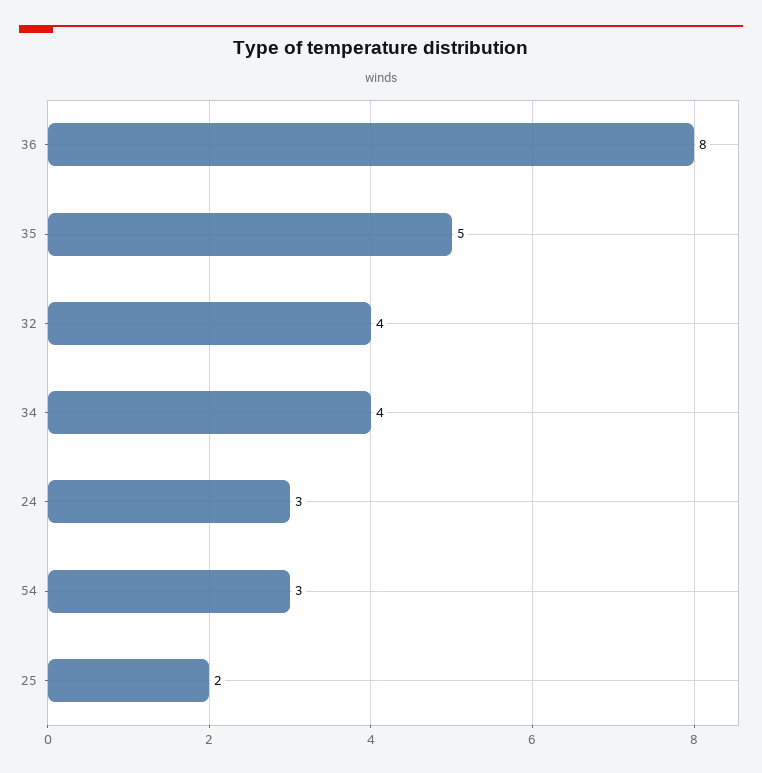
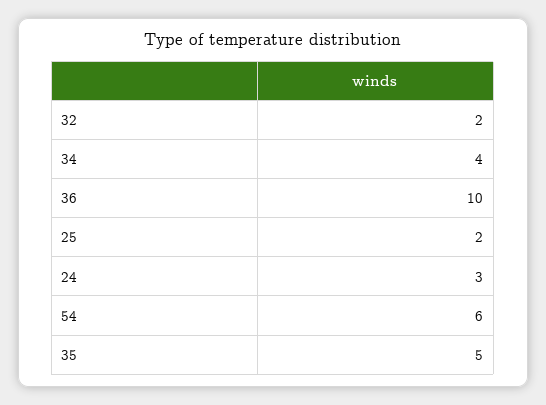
  {
-   "36": 8,
+   "36": 10,
    "35": 5,
-   "32": 4,
+   "32": 2,
    "34": 4,
    "24": 3,
-   "54": 3,
+   "54": 6,
    "25": 2
  }

